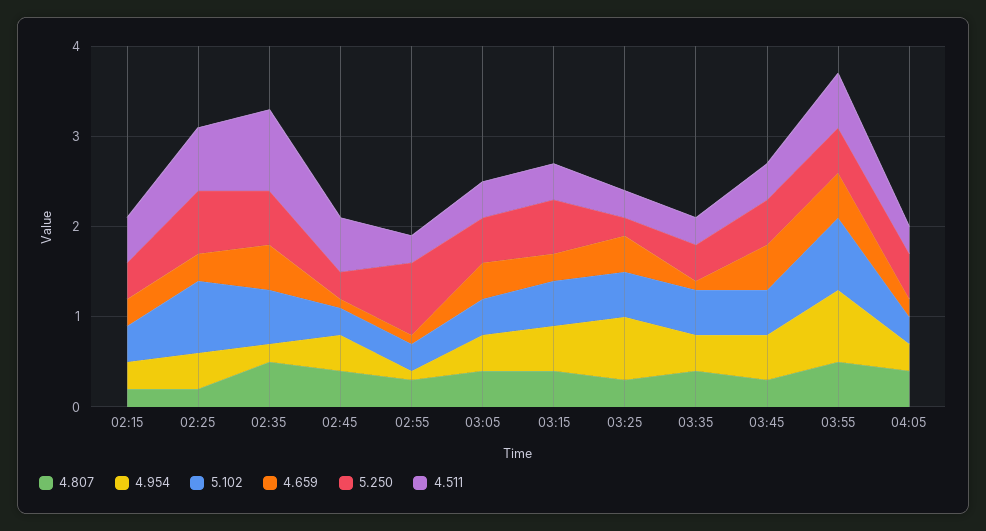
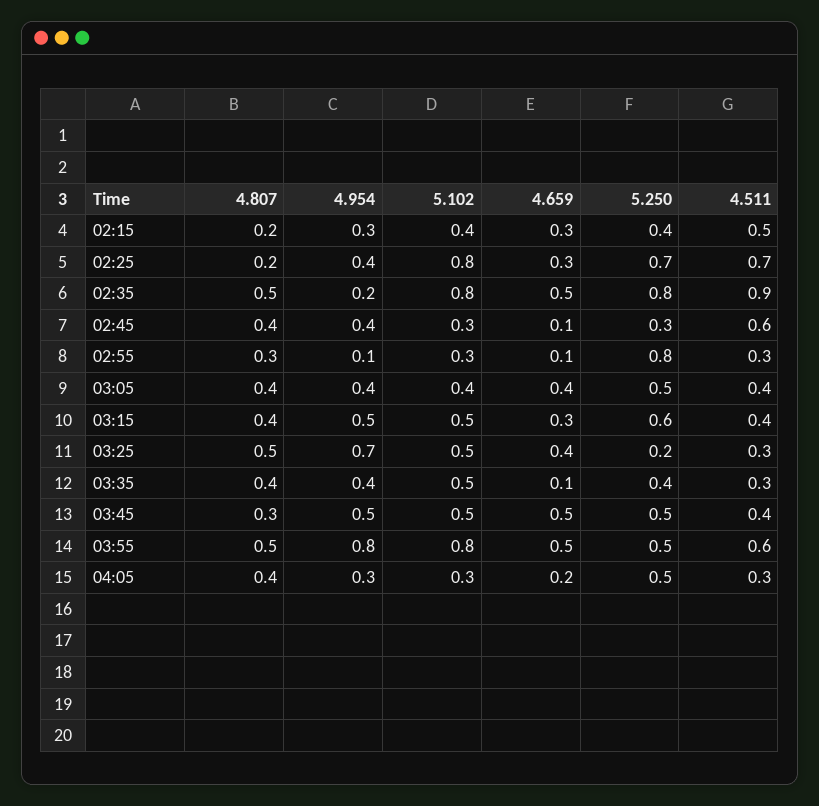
  {
    "4.807": {
      "02:15": 0.2,
      "02:25": 0.2,
      "02:35": 0.5,
      "02:45": 0.4,
      "02:55": 0.3,
      "03:05": 0.4,
      "03:15": 0.4,
-     "03:25": 0.3,
+     "03:25": 0.5,
      "03:35": 0.4,
      "03:45": 0.3,
      "03:55": 0.5,
      "04:05": 0.4
    },
    "4.954": {
      "02:15": 0.3,
      "02:25": 0.4,
      "02:35": 0.2,
      "02:45": 0.4,
      "02:55": 0.1,
      "03:05": 0.4,
      "03:15": 0.5,
      "03:25": 0.7,
      "03:35": 0.4,
      "03:45": 0.5,
      "03:55": 0.8,
      "04:05": 0.3
    },
    "5.102": {
      "02:15": 0.4,
      "02:25": 0.8,
-     "02:35": 0.6,
+     "02:35": 0.8,
      "02:45": 0.3,
      "02:55": 0.3,
      "03:05": 0.4,
      "03:15": 0.5,
      "03:25": 0.5,
      "03:35": 0.5,
      "03:45": 0.5,
      "03:55": 0.8,
      "04:05": 0.3
    },
    "4.659": {
      "02:15": 0.3,
      "02:25": 0.3,
      "02:35": 0.5,
      "02:45": 0.1,
      "02:55": 0.1,
      "03:05": 0.4,
      "03:15": 0.3,
      "03:25": 0.4,
      "03:35": 0.1,
      "03:45": 0.5,
      "03:55": 0.5,
      "04:05": 0.2
    },
    "5.250": {
      "02:15": 0.4,
      "02:25": 0.7,
-     "02:35": 0.6,
+     "02:35": 0.8,
      "02:45": 0.3,
      "02:55": 0.8,
      "03:05": 0.5,
      "03:15": 0.6,
      "03:25": 0.2,
      "03:35": 0.4,
      "03:45": 0.5,
      "03:55": 0.5,
      "04:05": 0.5
    },
    "4.511": {
      "02:15": 0.5,
      "02:25": 0.7,
      "02:35": 0.9,
      "02:45": 0.6,
      "02:55": 0.3,
      "03:05": 0.4,
      "03:15": 0.4,
      "03:25": 0.3,
      "03:35": 0.3,
      "03:45": 0.4,
      "03:55": 0.6,
      "04:05": 0.3
    }
  }

